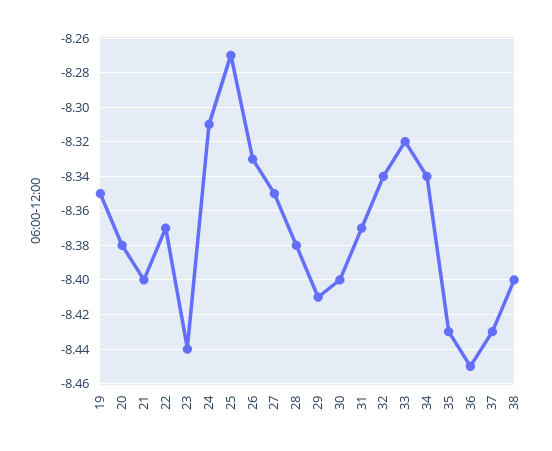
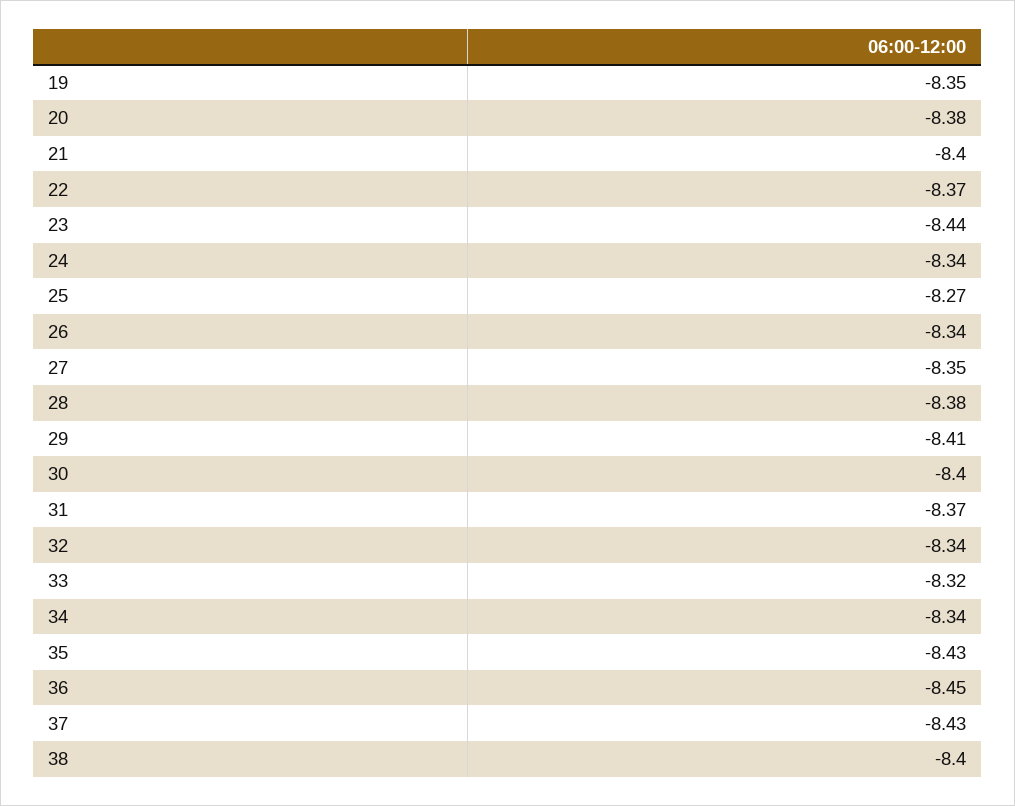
  {
    "19": -8.35,
    "20": -8.38,
    "21": -8.4,
    "22": -8.37,
    "23": -8.44,
-   "24": -8.31,
+   "24": -8.34,
    "25": -8.27,
-   "26": -8.33,
+   "26": -8.34,
    "27": -8.35,
    "28": -8.38,
    "29": -8.41,
    "30": -8.4,
    "31": -8.37,
    "32": -8.34,
    "33": -8.32,
    "34": -8.34,
    "35": -8.43,
    "36": -8.45,
    "37": -8.43,
    "38": -8.4
  }

